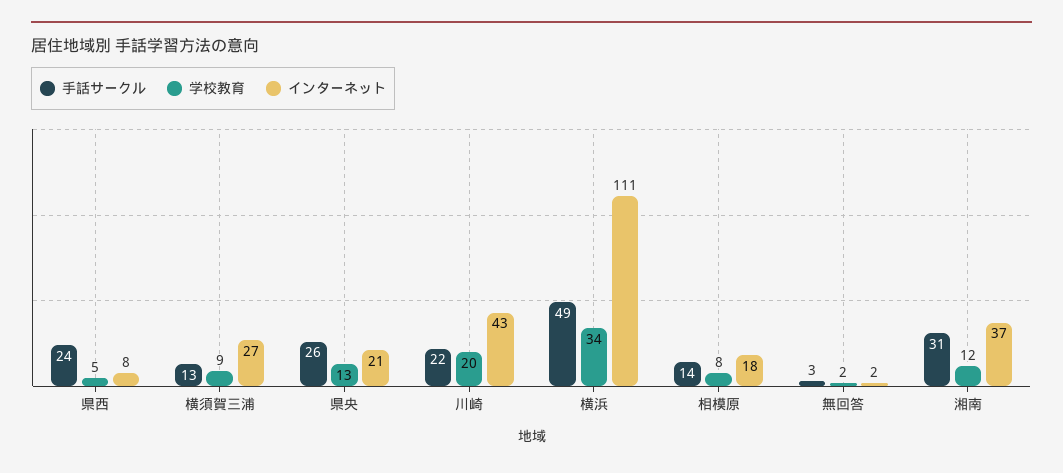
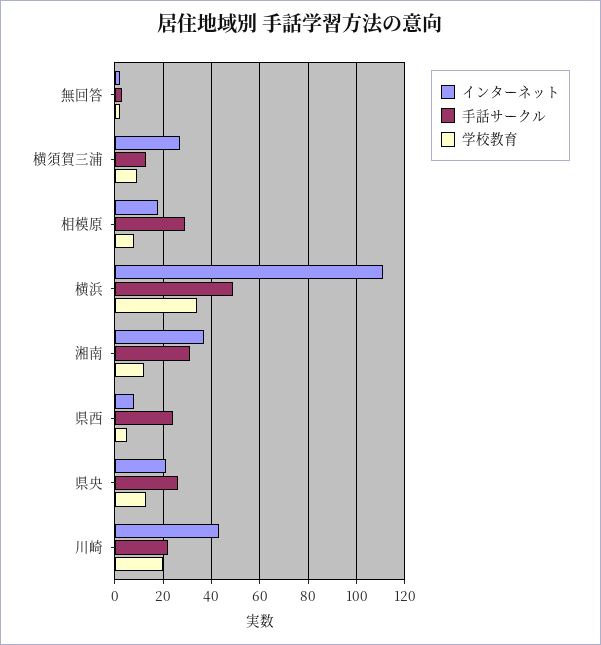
  {
    "手話サークル": {
      "県西": 24,
      "横須賀三浦": 13,
      "県央": 26,
      "川崎": 22,
      "横浜": 49,
-     "相模原": 14,
+     "相模原": 30,
      "無回答": 3,
      "湘南": 31
    },
    "学校教育": {
      "県西": 5,
      "横須賀三浦": 9,
      "県央": 13,
      "川崎": 20,
      "横浜": 34,
      "相模原": 8,
      "無回答": 2,
      "湘南": 12
    },
    "インターネット": {
      "県西": 8,
      "横須賀三浦": 27,
      "県央": 21,
      "川崎": 43,
      "横浜": 111,
      "相模原": 18,
      "無回答": 2,
      "湘南": 37
    }
  }

